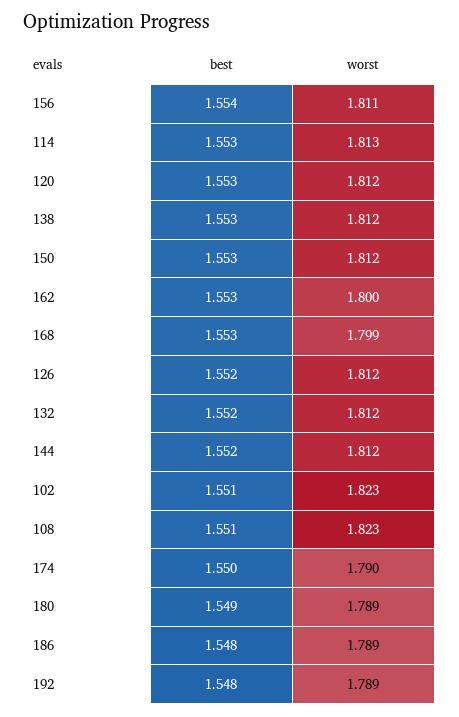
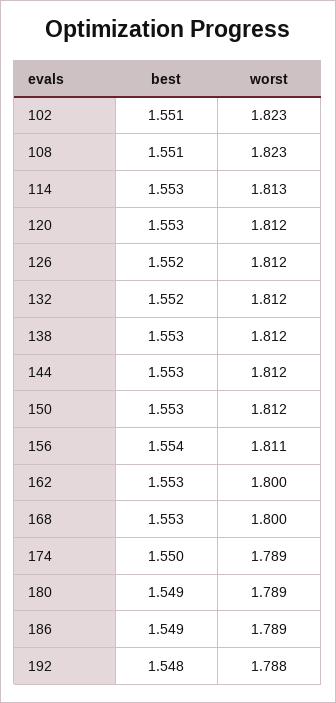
  {
    "best": {
      "156": 1.554,
      "114": 1.553,
      "120": 1.553,
      "138": 1.553,
      "150": 1.553,
      "162": 1.553,
      "168": 1.553,
      "126": 1.552,
      "132": 1.552,
-     "144": 1.552,
+     "144": 1.553,
      "102": 1.551,
      "108": 1.551,
      "174": 1.55,
      "180": 1.549,
-     "186": 1.548,
+     "186": 1.549,
      "192": 1.548
    },
    "worst": {
      "156": 1.811,
      "114": 1.813,
      "120": 1.812,
      "138": 1.812,
      "150": 1.812,
      "162": 1.8,
-     "168": 1.799,
+     "168": 1.8,
      "126": 1.812,
      "132": 1.812,
      "144": 1.812,
      "102": 1.823,
      "108": 1.823,
-     "174": 1.79,
+     "174": 1.789,
      "180": 1.789,
      "186": 1.789,
-     "192": 1.789
+     "192": 1.788
    }
  }

